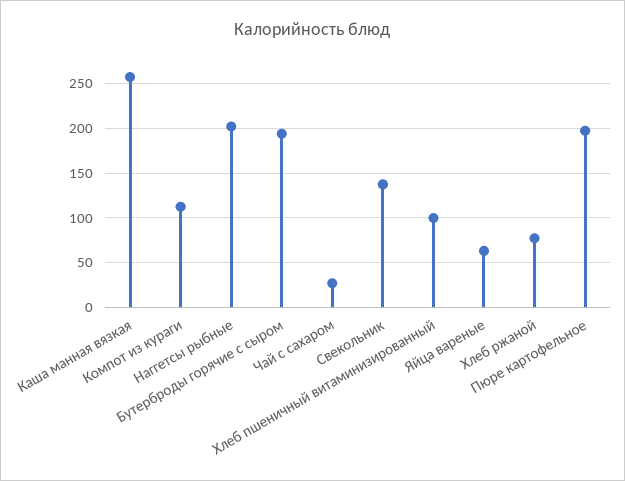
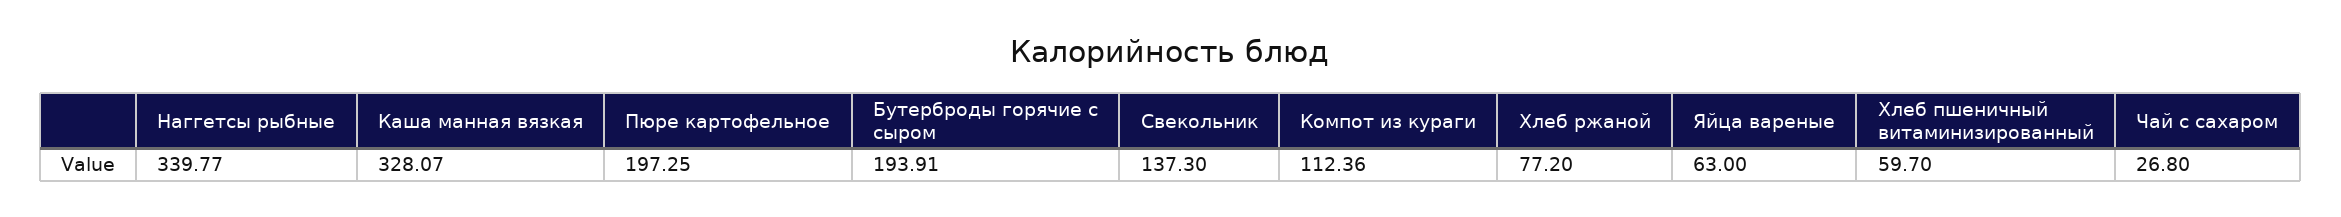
  {
-   "Каша манная вязкая": 260,
+   "Каша манная вязкая": 328.07,
    "Компот из кураги": 112.36,
-   "Наггетсы рыбные": 200,
+   "Наггетсы рыбные": 339.77,
    "Бутерброды горячие с сыром": 193.91,
    "Чай с сахаром": 26.8,
    "Свекольник": 137.3,
-   "Хлеб пшеничный витаминизированный": 100,
+   "Хлеб пшеничный витаминизированный": 59.7,
    "Яйца вареные": 63,
    "Хлеб ржаной": 77.2,
    "Пюре картофельное": 197.25
  }

